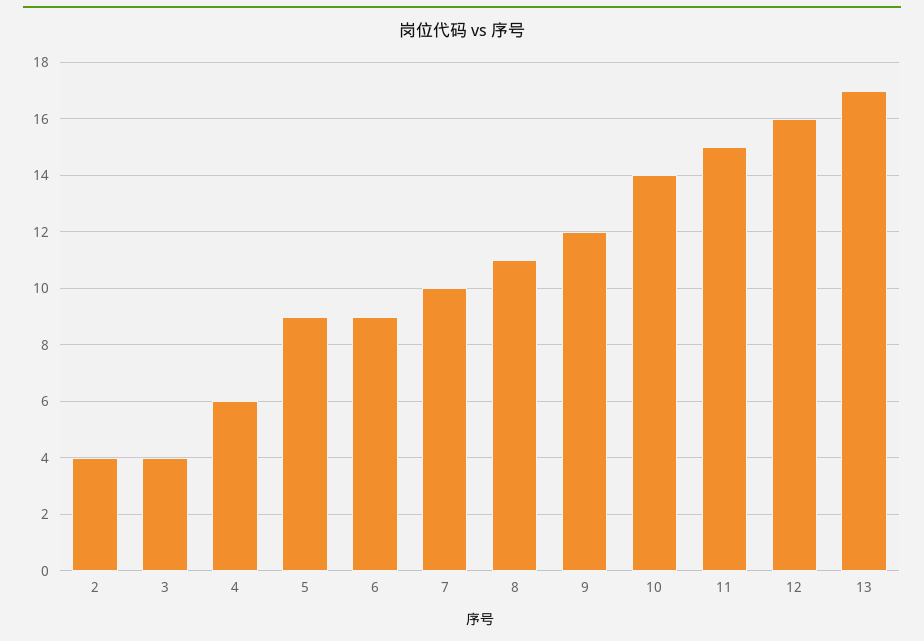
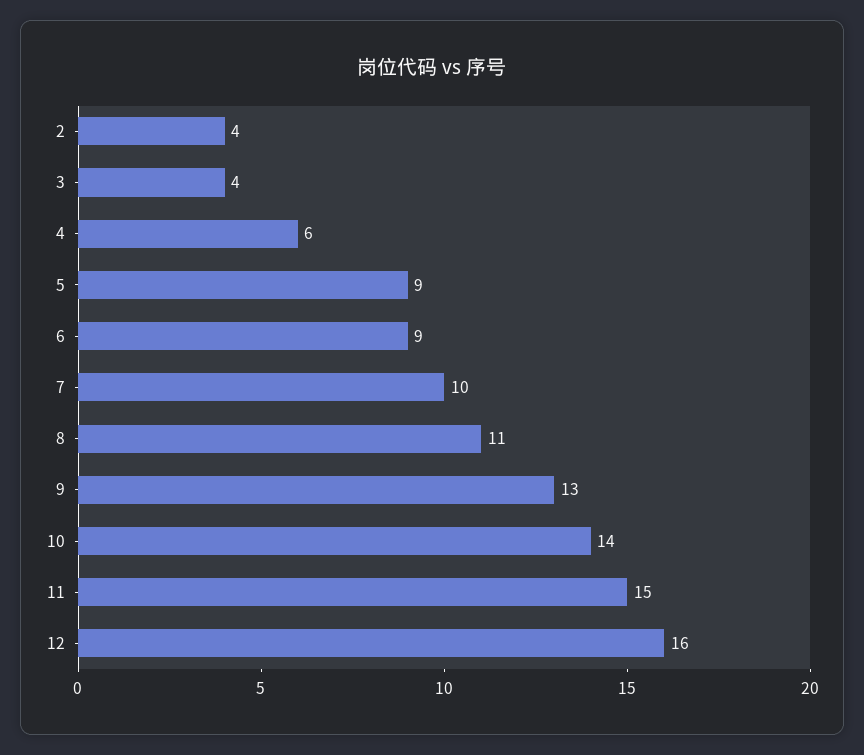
  {
    "2": 4,
    "3": 4,
    "4": 6,
    "5": 9,
    "6": 9,
    "7": 10,
    "8": 11,
-   "9": 12,
+   "9": 13,
    "10": 14,
    "11": 15,
-   "12": 16,
+   "12": 16
-   "13": 17
  }

